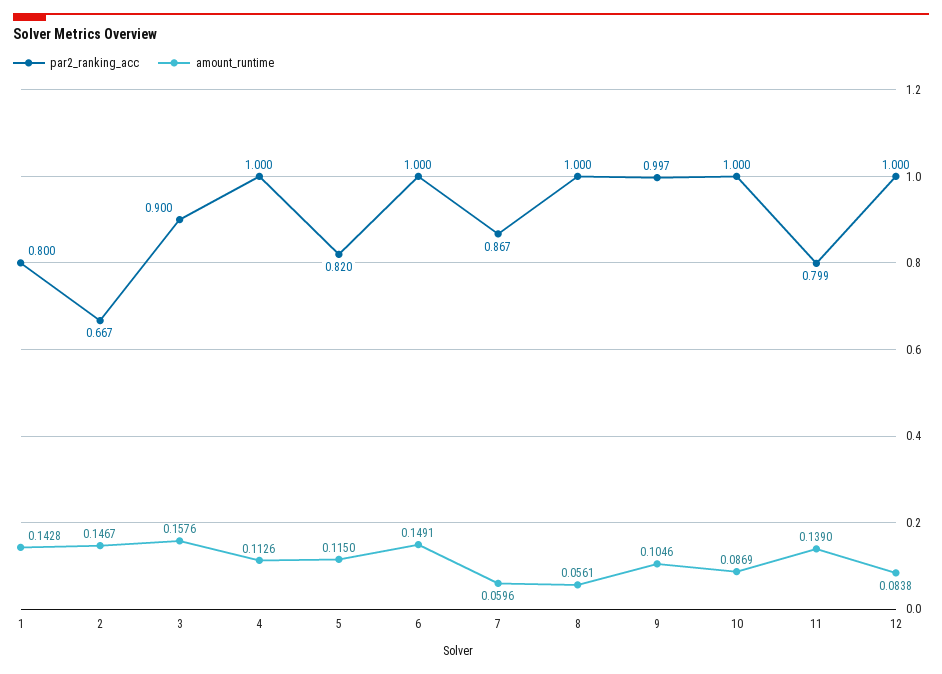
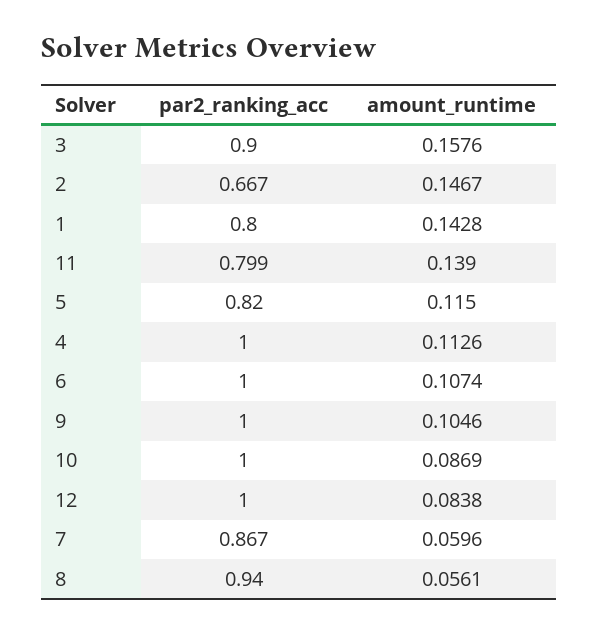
  {
    "par2_ranking_acc": {
      "1": 0.8,
      "2": 0.667,
      "3": 0.9,
      "4": 1,
      "5": 0.82,
      "6": 1,
      "7": 0.867,
-     "8": 1,
+     "8": 0.94,
-     "9": 0.997,
+     "9": 1,
      "10": 1,
      "11": 0.799,
      "12": 1
    },
    "amount_runtime": {
      "1": 0.1428,
      "2": 0.1467,
      "3": 0.1576,
      "4": 0.1126,
      "5": 0.115,
-     "6": 0.1491,
+     "6": 0.1074,
      "7": 0.0596,
      "8": 0.0561,
      "9": 0.1046,
      "10": 0.0869,
      "11": 0.139,
      "12": 0.0838
    }
  }

